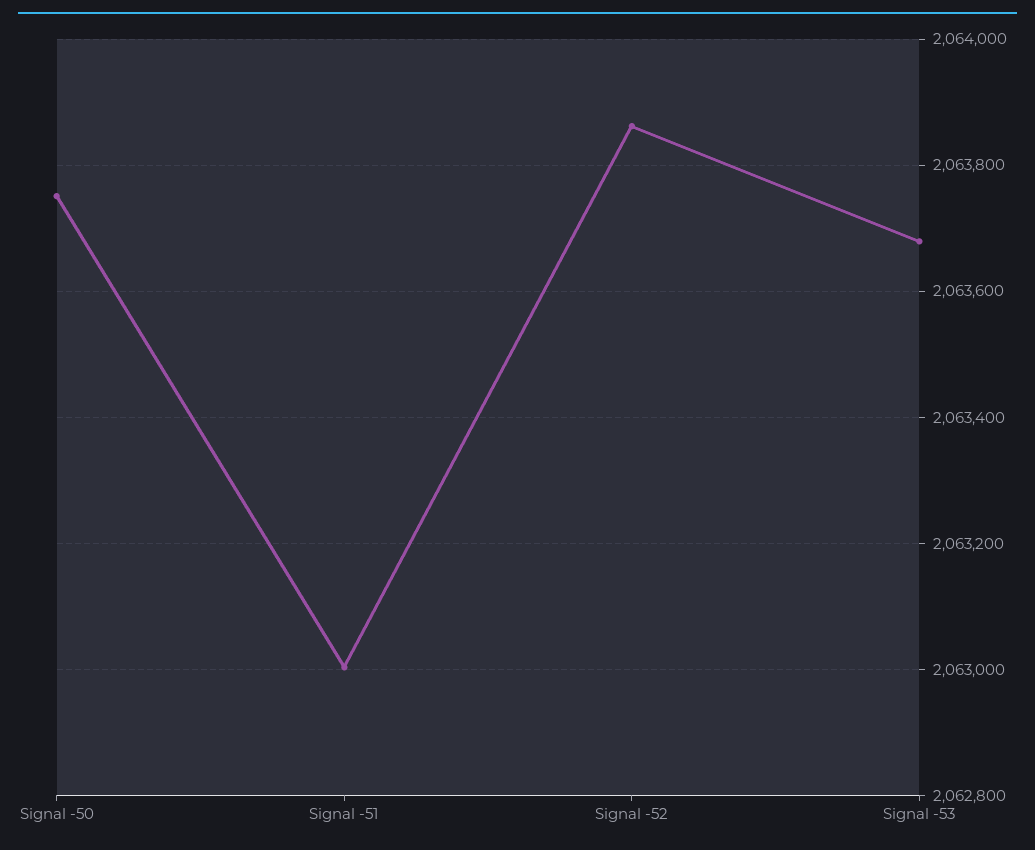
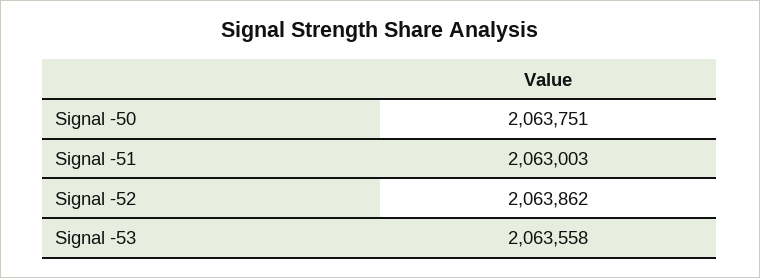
  {
    "Signal -50": 2063751,
    "Signal -51": 2063003,
    "Signal -52": 2063862,
-   "Signal -53": 2063680
+   "Signal -53": 2063558
  }

